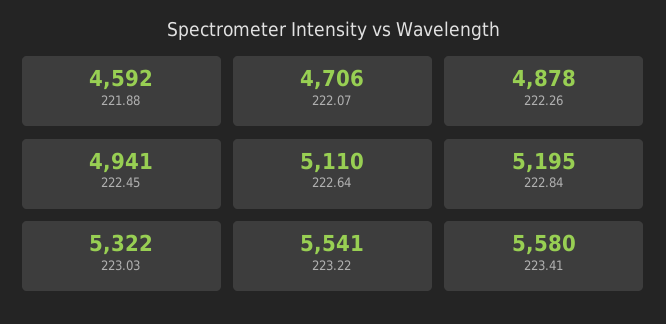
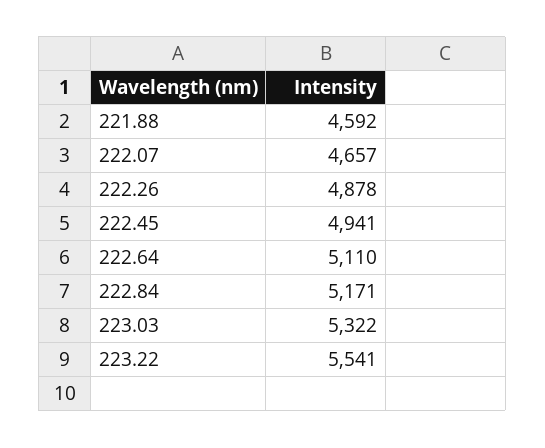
  {
    "221.88": 4592,
-   "222.07": 4706,
+   "222.07": 4657,
    "222.26": 4878,
    "222.45": 4941,
    "222.64": 5110,
-   "222.84": 5195,
+   "222.84": 5171,
    "223.03": 5322,
-   "223.22": 5541,
+   "223.22": 5541
-   "223.41": 5580
  }

